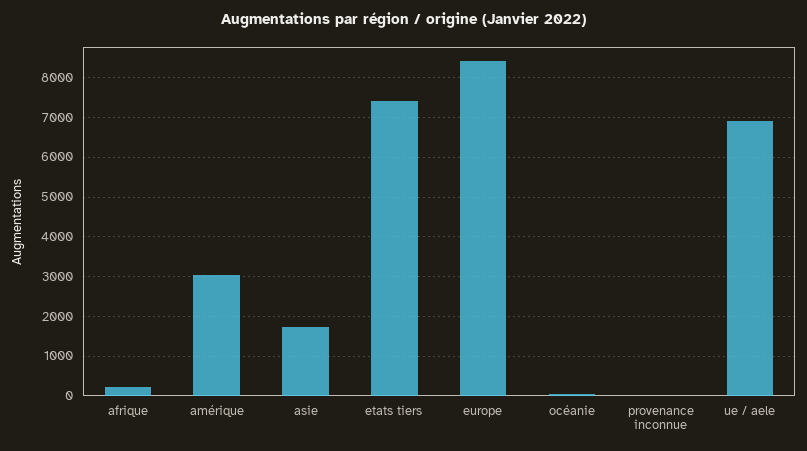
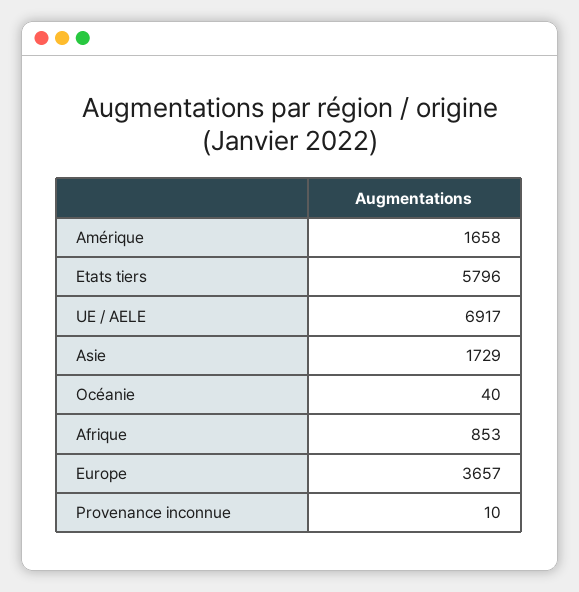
  {
-   "afrique": 200,
+   "afrique": 853,
-   "amérique": 3000,
+   "amérique": 1658,
    "asie": 1729,
-   "etats tiers": 7400,
+   "etats tiers": 5796,
-   "europe": 8400,
+   "europe": 3657,
    "océanie": 40,
    "provenance inconnue": 10,
    "ue / aele": 6917
  }

